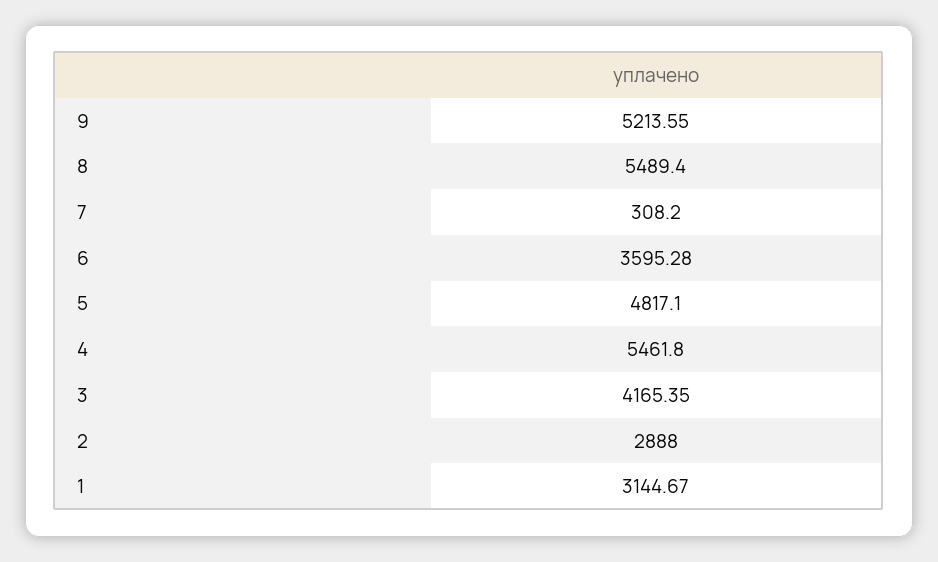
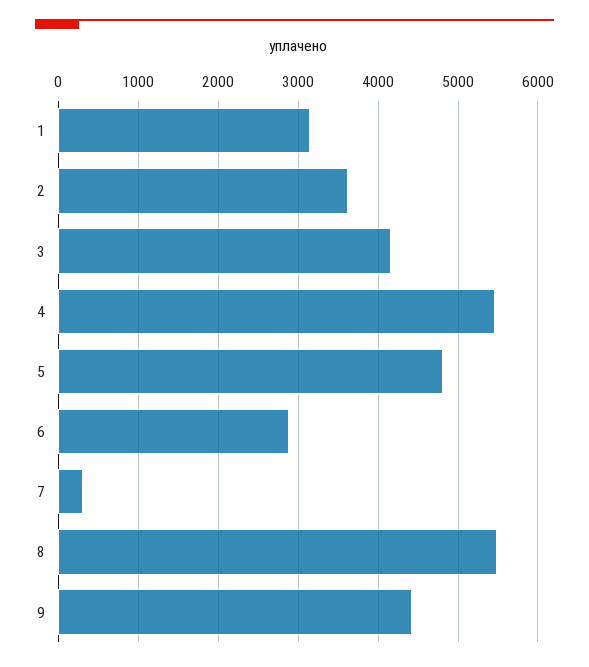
  {
-   "9": 5213.55,
+   "9": 4400,
    "8": 5489.4,
    "7": 308.2,
-   "6": 3595.28,
+   "6": 2900,
    "5": 4817.1,
    "4": 5461.8,
    "3": 4165.35,
-   "2": 2888,
+   "2": 3600,
    "1": 3144.67
  }

